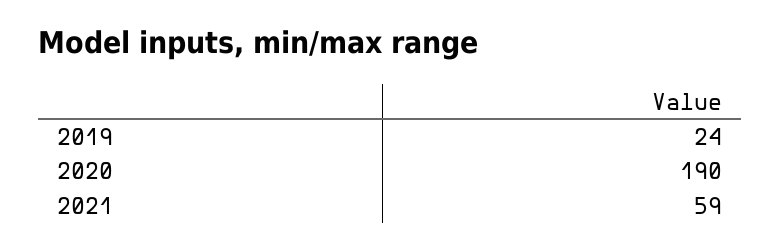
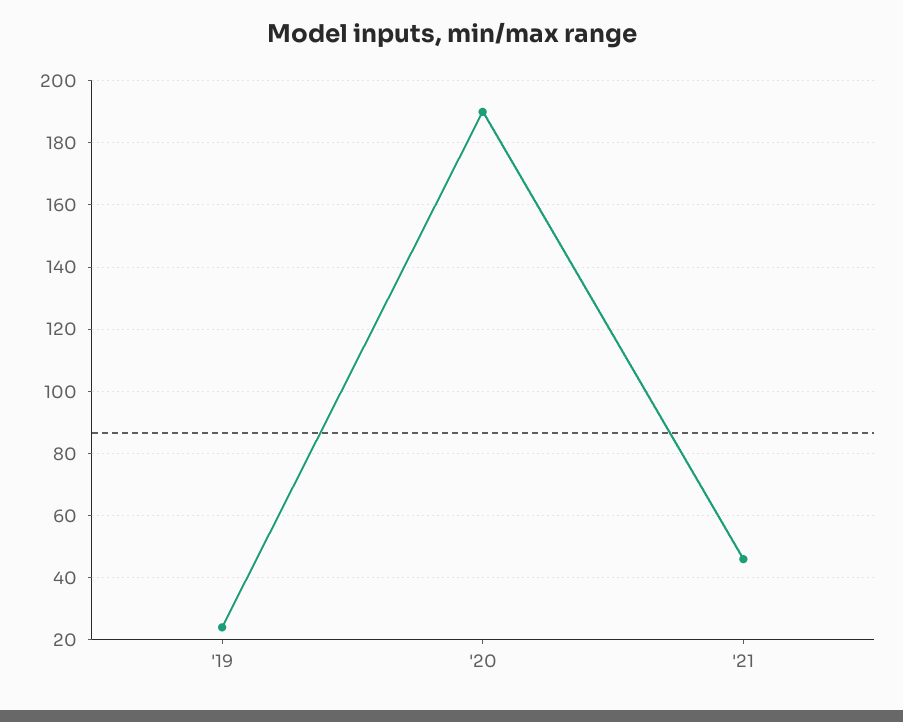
  {
    "2019": 24,
    "2020": 190,
-   "2021": 59
+   "2021": 45
  }

